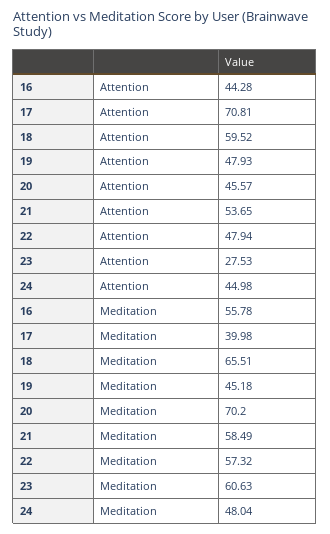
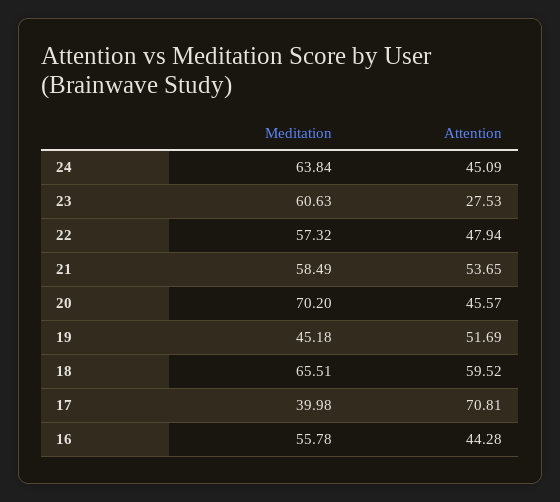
  {
    "16": {
      "Attention": 44.28,
      "Meditation": 55.78
    },
    "17": {
      "Attention": 70.81,
      "Meditation": 39.98
    },
    "18": {
      "Attention": 59.52,
      "Meditation": 65.51
    },
    "19": {
-     "Attention": 47.93,
+     "Attention": 51.69,
      "Meditation": 45.18
    },
    "20": {
      "Attention": 45.57,
      "Meditation": 70.2
    },
    "21": {
      "Attention": 53.65,
      "Meditation": 58.49
    },
    "22": {
      "Attention": 47.94,
      "Meditation": 57.32
    },
    "23": {
      "Attention": 27.53,
      "Meditation": 60.63
    },
    "24": {
-     "Attention": 44.98,
+     "Attention": 45.09,
-     "Meditation": 48.04
+     "Meditation": 63.84
    }
  }

